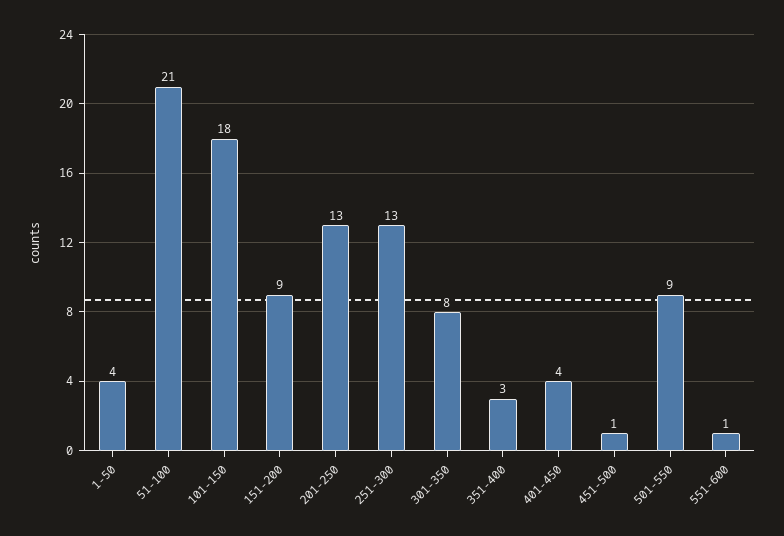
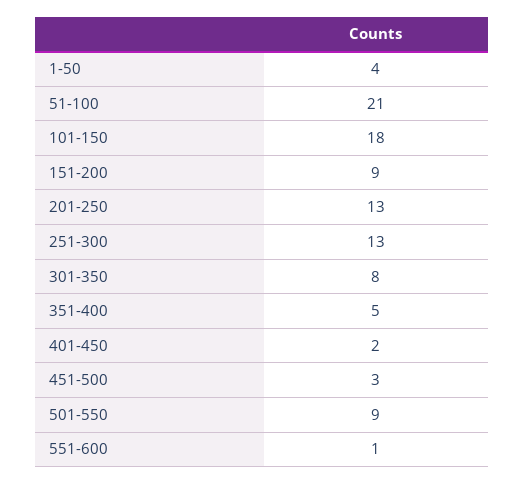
  {
    "1-50": 4,
    "51-100": 21,
    "101-150": 18,
    "151-200": 9,
    "201-250": 13,
    "251-300": 13,
    "301-350": 8,
-   "351-400": 3,
+   "351-400": 5,
-   "401-450": 4,
+   "401-450": 2,
-   "451-500": 1,
+   "451-500": 3,
    "501-550": 9,
    "551-600": 1
  }

